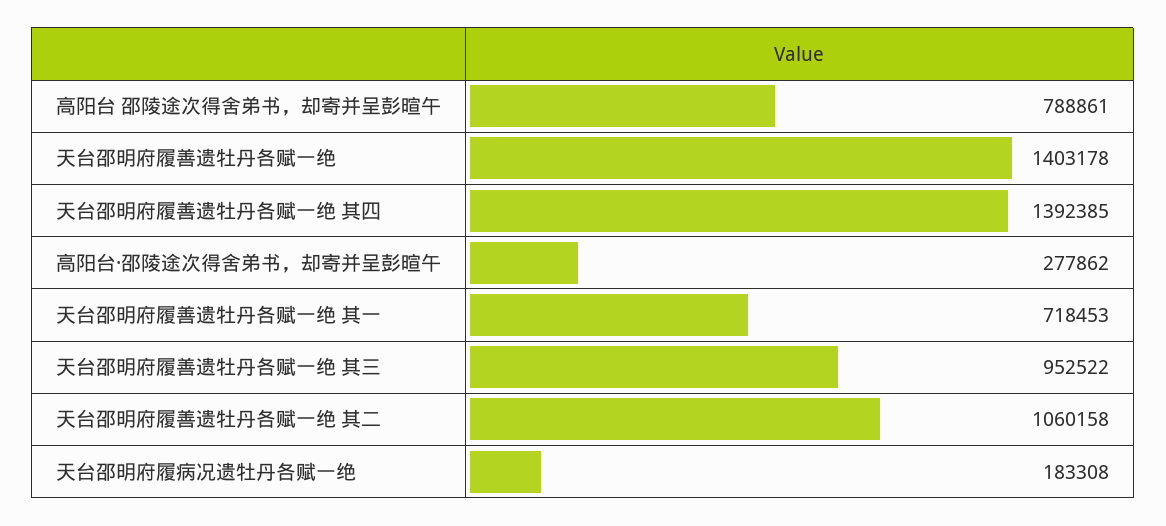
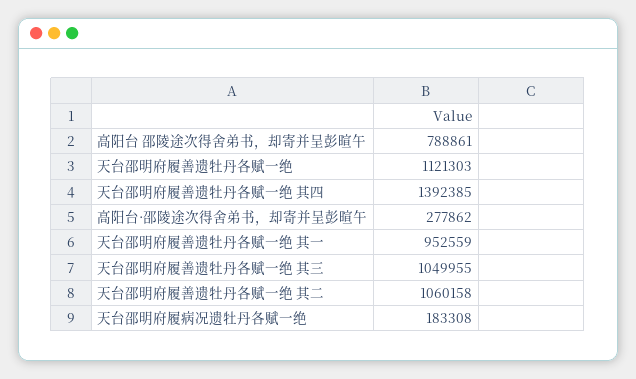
  {
    "高阳台 邵陵途次得舍弟书，却寄并呈彭暄午": 788861,
-   "天台邵明府履善遗牡丹各赋一绝": 1403178,
+   "天台邵明府履善遗牡丹各赋一绝": 1121303,
    "天台邵明府履善遗牡丹各赋一绝 其四": 1392385,
    "高阳台·邵陵途次得舍弟书，却寄并呈彭暄午": 277862,
-   "天台邵明府履善遗牡丹各赋一绝 其一": 718453,
+   "天台邵明府履善遗牡丹各赋一绝 其一": 952559,
-   "天台邵明府履善遗牡丹各赋一绝 其三": 952522,
+   "天台邵明府履善遗牡丹各赋一绝 其三": 1049955,
    "天台邵明府履善遗牡丹各赋一绝 其二": 1060158,
    "天台邵明府履病况遗牡丹各赋一绝": 183308
  }

